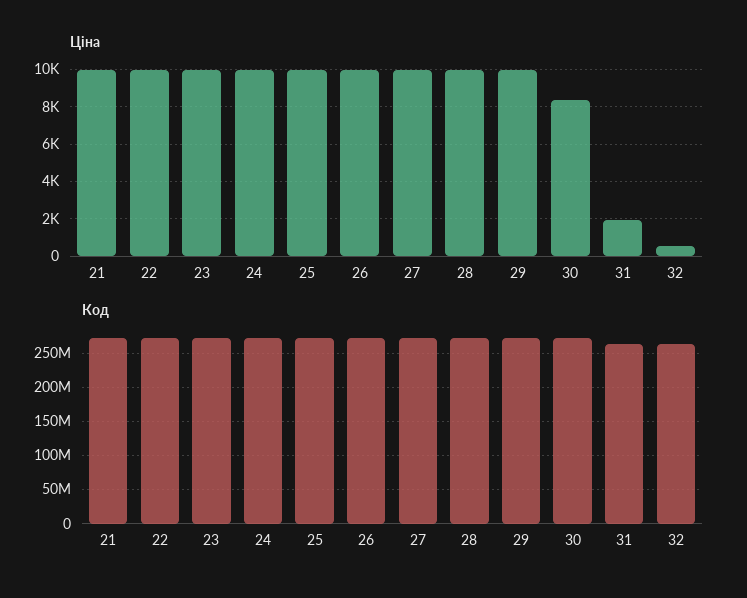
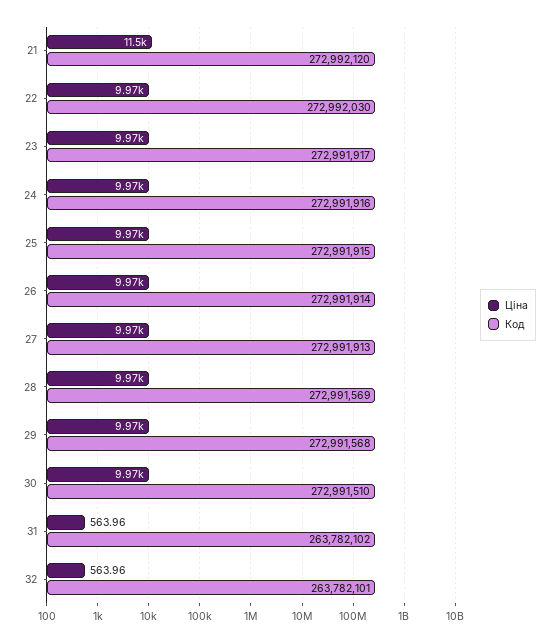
  {
    "Ціна": {
-     "21": 10000,
+     "21": 11500,
      "22": 9970,
      "23": 9970,
      "24": 9970,
      "25": 9970,
      "26": 9970,
      "27": 9970,
      "28": 9970,
      "29": 9970,
-     "30": 8500,
+     "30": 9970,
-     "31": 2000,
+     "31": 563.96,
      "32": 563.96
    },
    "Код": {
      "21": 272992120,
      "22": 272992030,
      "23": 272991917,
      "24": 272991916,
      "25": 272991915,
      "26": 272991914,
      "27": 272991913,
      "28": 272991569,
      "29": 272991568,
      "30": 272991510,
      "31": 263782102,
      "32": 263782101
    }
  }

